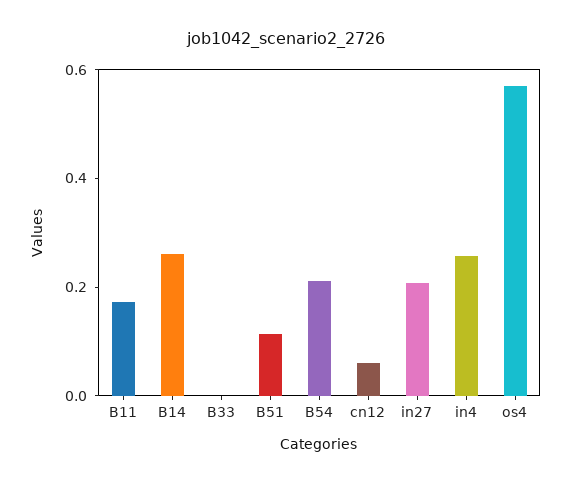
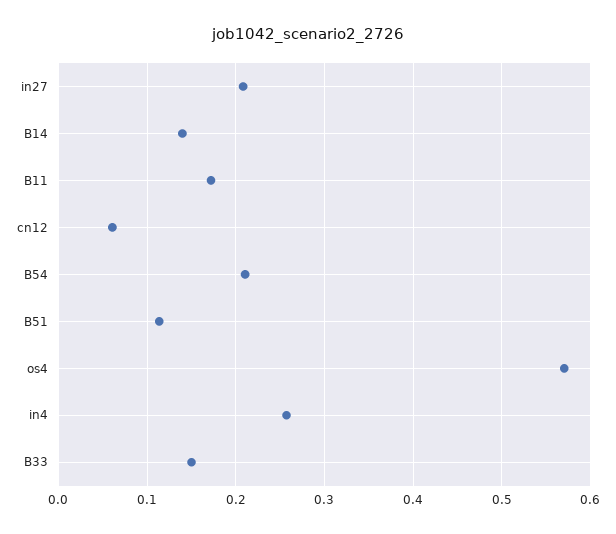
  {
    "B11": 0.17,
-   "B14": 0.25,
+   "B14": 0.14,
-   "B33": 0,
+   "B33": 0.15,
    "B51": 0.11,
    "B54": 0.21,
    "cn12": 0.06,
    "in27": 0.21,
    "in4": 0.26,
    "os4": 0.57
  }

